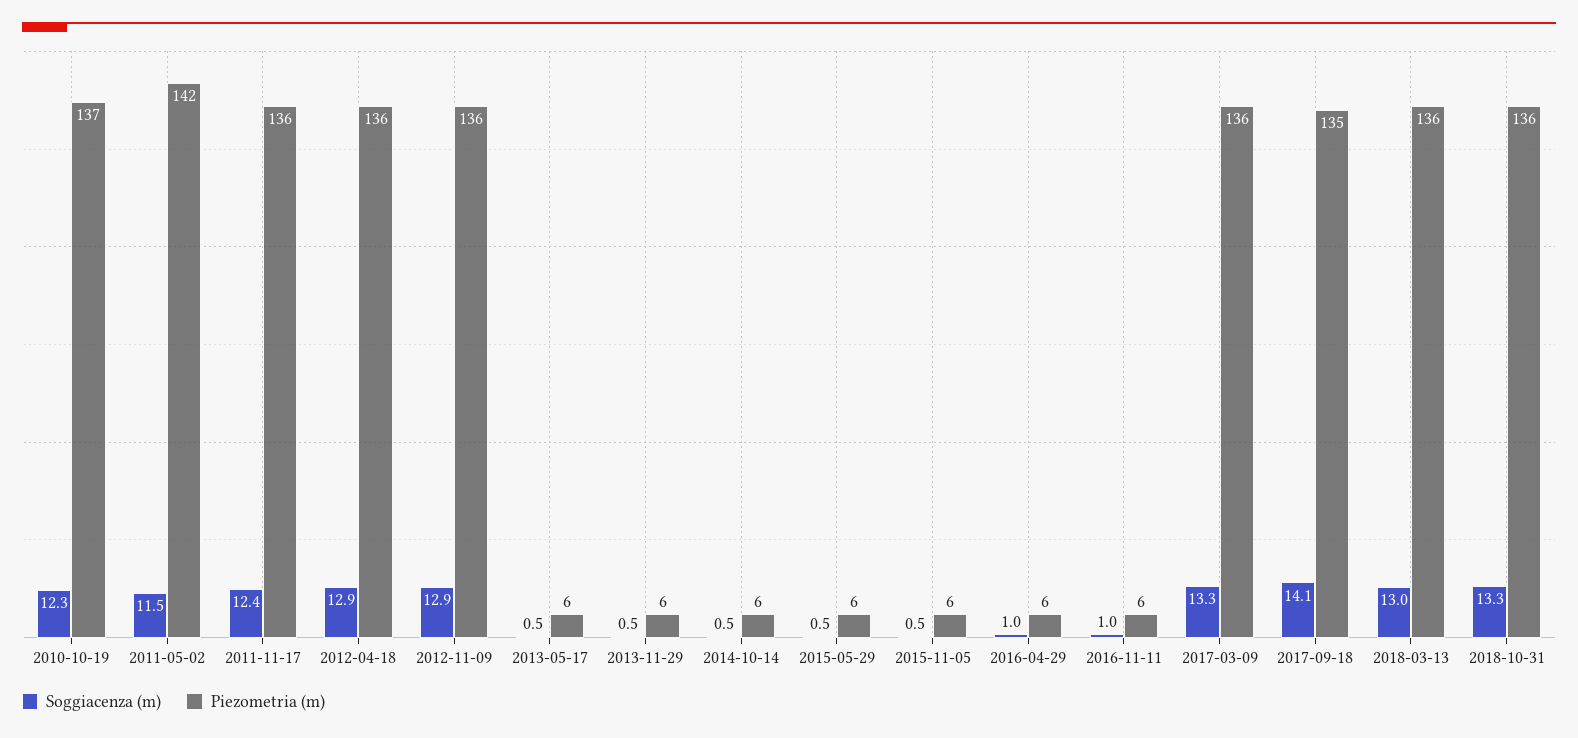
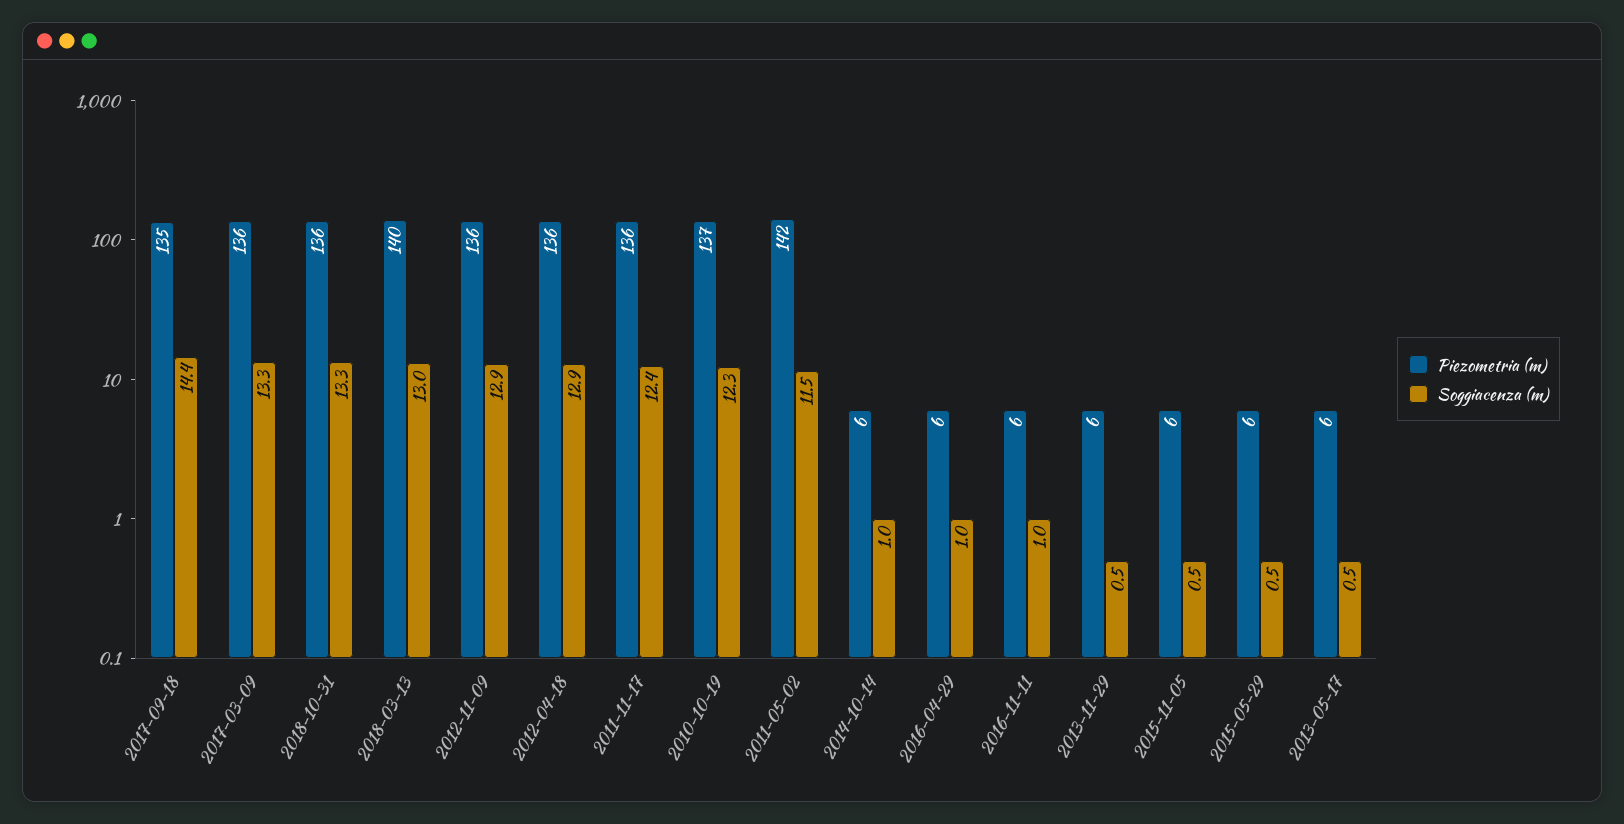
  {
    "Soggiacenza (m)": {
      "2010-10-19": 12.3,
      "2011-05-02": 11.5,
      "2011-11-17": 12.4,
      "2012-04-18": 12.9,
      "2012-11-09": 12.9,
      "2013-05-17": 0.5,
      "2013-11-29": 0.5,
-     "2014-10-14": 0.5,
+     "2014-10-14": 1,
      "2015-05-29": 0.5,
      "2015-11-05": 0.5,
      "2016-04-29": 1,
      "2016-11-11": 1,
      "2017-03-09": 13.3,
-     "2017-09-18": 14.1,
+     "2017-09-18": 14.4,
      "2018-03-13": 13,
      "2018-10-31": 13.3
    },
    "Piezometria (m)": {
      "2010-10-19": 137,
      "2011-05-02": 142,
      "2011-11-17": 136,
      "2012-04-18": 136,
      "2012-11-09": 136,
      "2013-05-17": 6,
      "2013-11-29": 6,
      "2014-10-14": 6,
      "2015-05-29": 6,
      "2015-11-05": 6,
      "2016-04-29": 6,
      "2016-11-11": 6,
      "2017-03-09": 136,
      "2017-09-18": 135,
-     "2018-03-13": 136,
+     "2018-03-13": 140,
      "2018-10-31": 136
    }
  }

